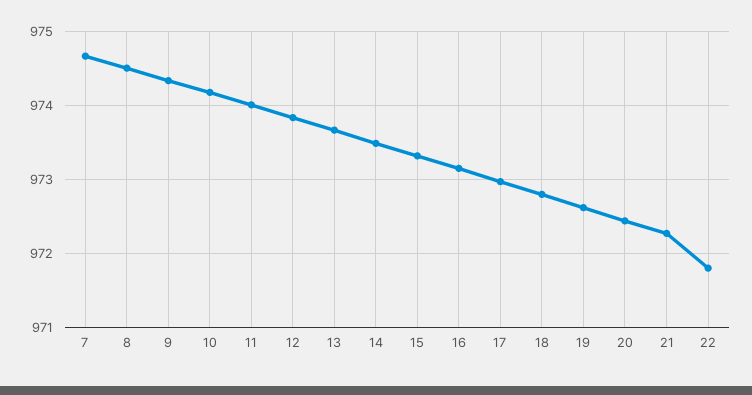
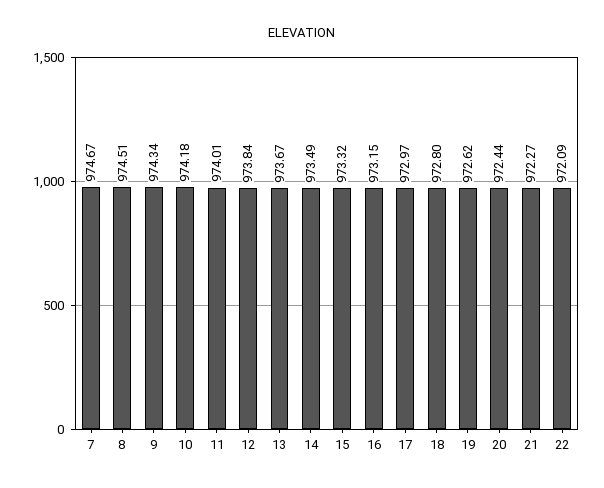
  {
    "7": 974.67,
    "8": 974.51,
    "9": 974.34,
    "10": 974.18,
    "11": 974.01,
    "12": 973.84,
    "13": 973.67,
    "14": 973.49,
    "15": 973.32,
    "16": 973.15,
    "17": 972.97,
    "18": 972.8,
    "19": 972.62,
    "20": 972.44,
    "21": 972.27,
-   "22": 971.8
+   "22": 972.09
  }

